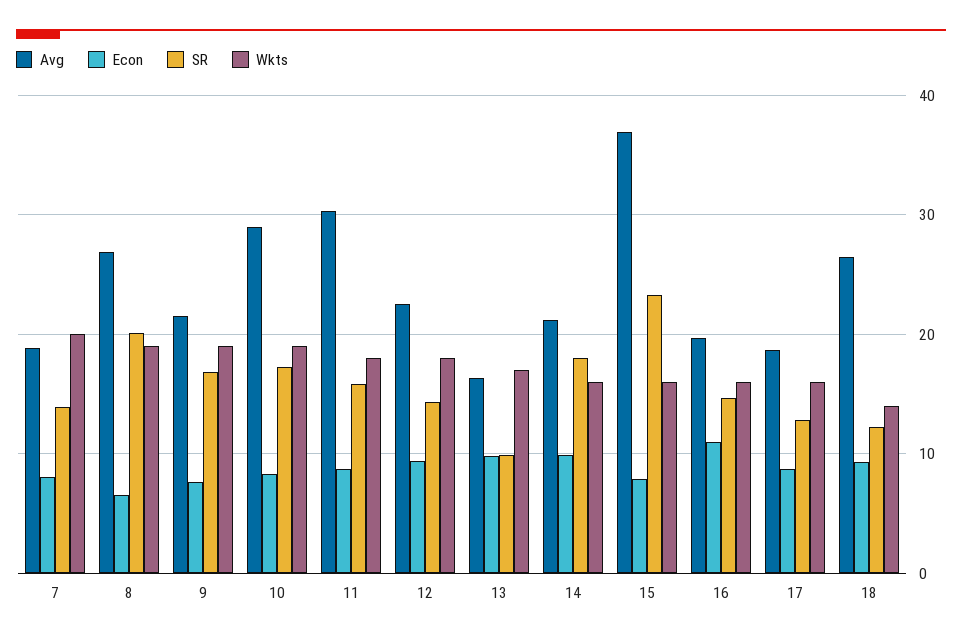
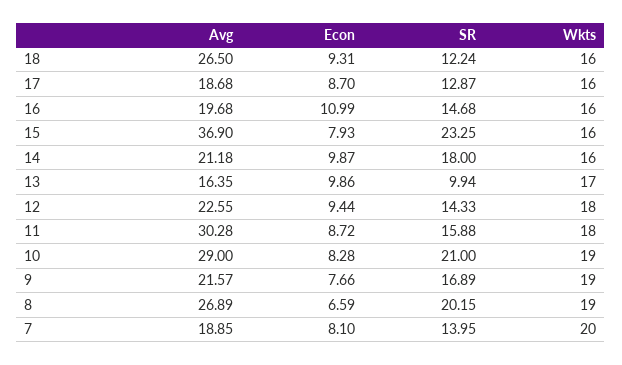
  {
    "Avg": {
      "7": 18.85,
      "8": 26.89,
      "9": 21.57,
      "10": 29,
      "11": 30.28,
      "12": 22.55,
      "13": 16.35,
      "14": 21.18,
      "15": 36.9,
      "16": 19.68,
      "17": 18.68,
      "18": 26.5
    },
    "Econ": {
      "7": 8.1,
      "8": 6.59,
      "9": 7.66,
      "10": 8.28,
      "11": 8.72,
      "12": 9.44,
      "13": 9.86,
      "14": 9.87,
      "15": 7.93,
      "16": 10.99,
      "17": 8.7,
      "18": 9.31
    },
    "SR": {
      "7": 13.95,
      "8": 20.15,
      "9": 16.89,
-     "10": 17,
+     "10": 21,
      "11": 15.88,
      "12": 14.33,
      "13": 9.94,
      "14": 18,
      "15": 23.25,
      "16": 14.68,
      "17": 12.87,
      "18": 12.24
    },
    "Wkts": {
      "7": 20,
      "8": 19,
      "9": 19,
      "10": 19,
      "11": 18,
      "12": 18,
      "13": 17,
      "14": 16,
      "15": 16,
      "16": 16,
      "17": 16,
-     "18": 14
+     "18": 16
    }
  }

